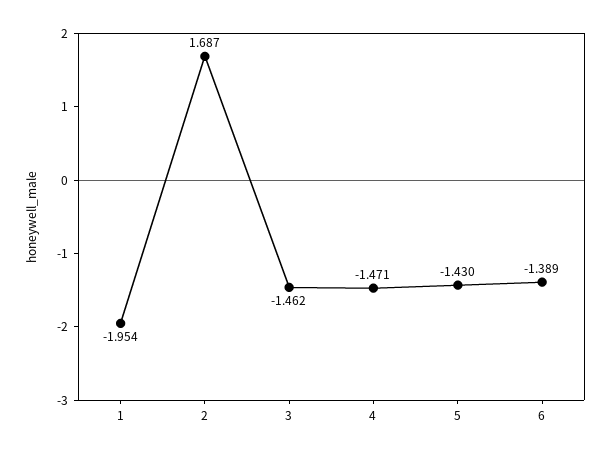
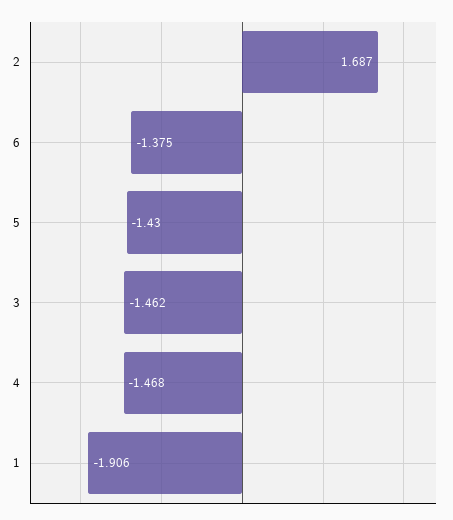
  {
-   "1": -1.954,
+   "1": -1.906,
    "2": 1.687,
    "3": -1.462,
-   "4": -1.471,
+   "4": -1.468,
    "5": -1.43,
-   "6": -1.389
+   "6": -1.375
  }

